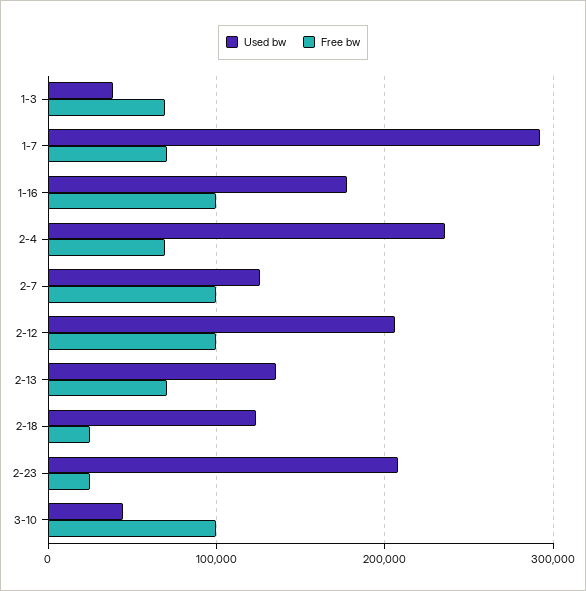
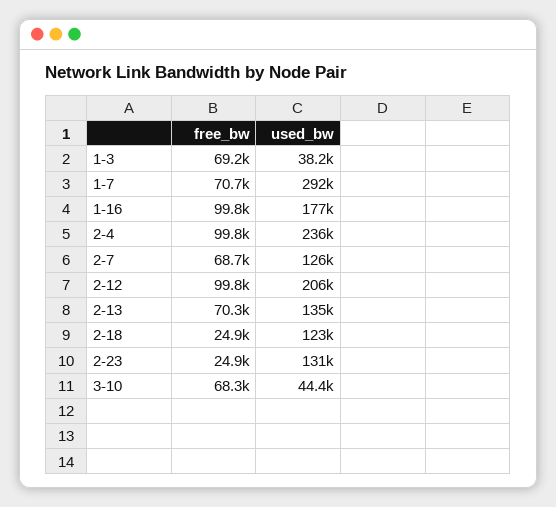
  {
    "Used bw": {
      "1-3": 38200,
      "1-7": 292000,
      "1-16": 177000,
      "2-4": 236000,
      "2-7": 126000,
      "2-12": 206000,
      "2-13": 135000,
      "2-18": 123000,
-     "2-23": 210000,
+     "2-23": 131000,
      "3-10": 44400
    },
    "Free bw": {
      "1-3": 69200,
      "1-7": 70700,
      "1-16": 99800,
-     "2-4": 70000,
+     "2-4": 99800,
-     "2-7": 100000,
+     "2-7": 68700,
      "2-12": 99800,
      "2-13": 70300,
      "2-18": 24900,
      "2-23": 24900,
-     "3-10": 100000
+     "3-10": 68300
    }
  }

